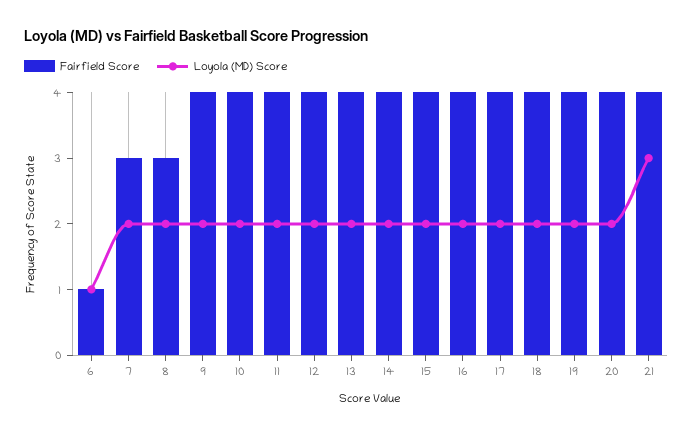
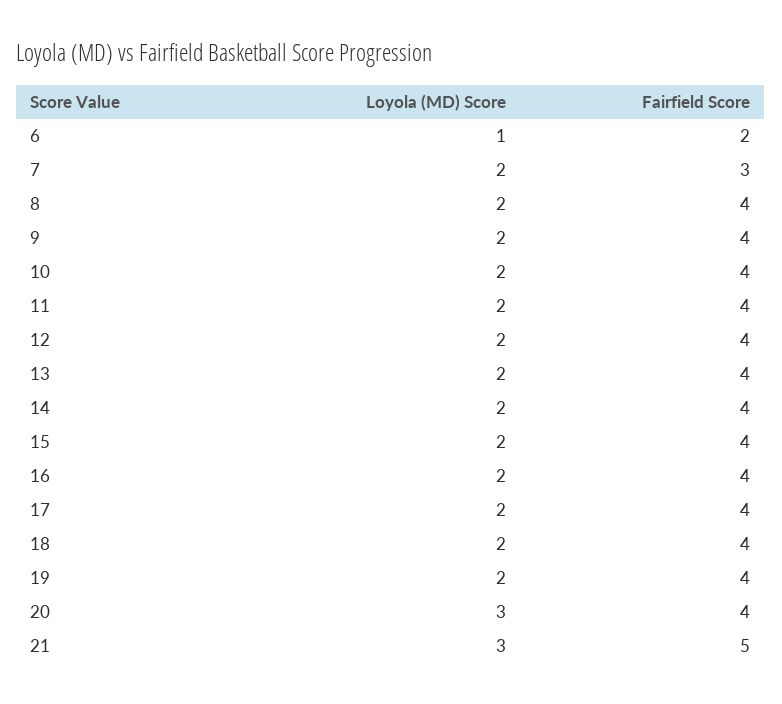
  {
    "Fairfield Score": {
-     "6": 1,
+     "6": 2,
      "7": 3,
-     "8": 3,
+     "8": 4,
      "9": 4,
      "10": 4,
      "11": 4,
      "12": 4,
      "13": 4,
      "14": 4,
      "15": 4,
      "16": 4,
      "17": 4,
      "18": 4,
      "19": 4,
      "20": 4,
-     "21": 4
+     "21": 5
    },
    "Loyola (MD) Score": {
      "6": 1,
      "7": 2,
      "8": 2,
      "9": 2,
      "10": 2,
      "11": 2,
      "12": 2,
      "13": 2,
      "14": 2,
      "15": 2,
      "16": 2,
      "17": 2,
      "18": 2,
      "19": 2,
-     "20": 2,
+     "20": 3,
      "21": 3
    }
  }

